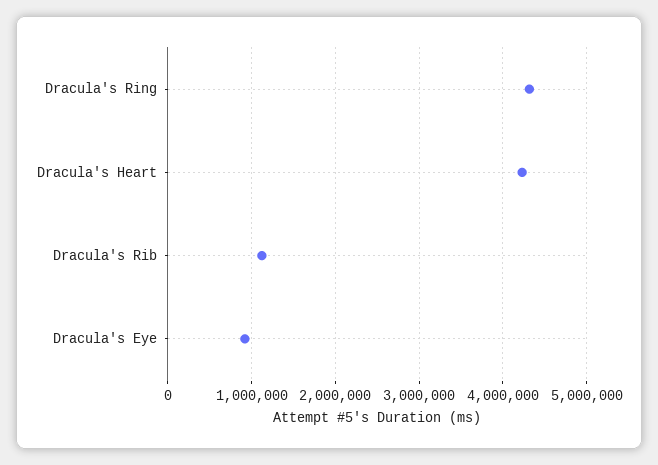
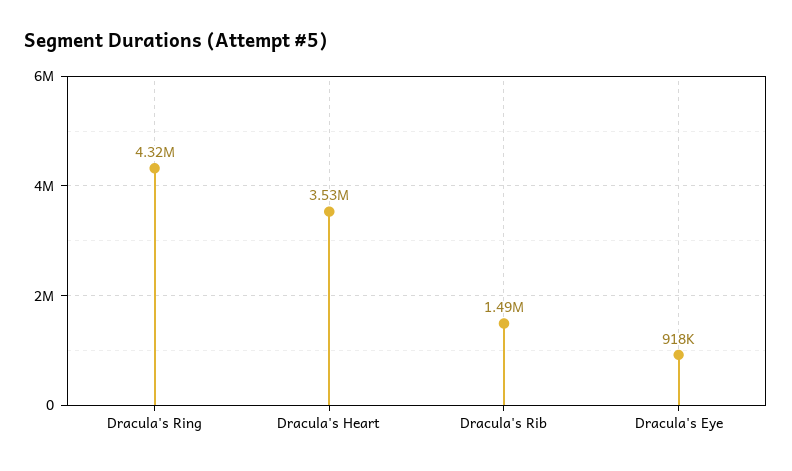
  {
    "Dracula's Ring": 4320000,
-   "Dracula's Heart": 4200000,
+   "Dracula's Heart": 3530000,
-   "Dracula's Rib": 1100000,
+   "Dracula's Rib": 1490000,
    "Dracula's Eye": 918000
  }

